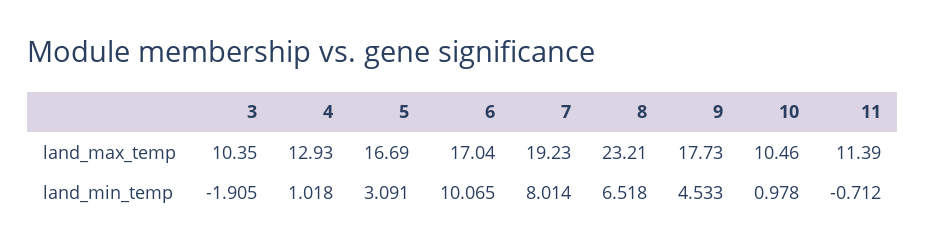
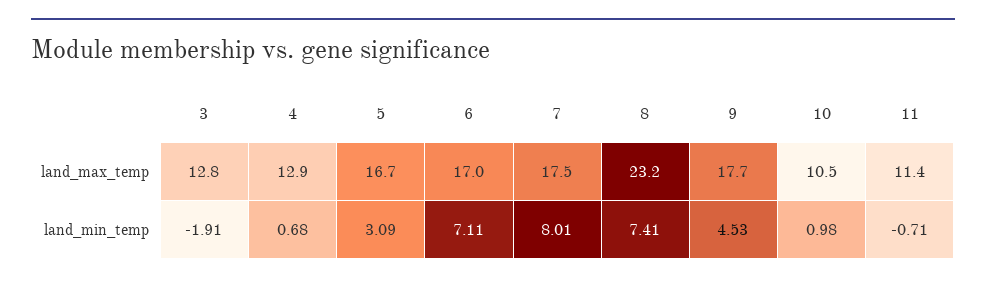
  {
    "3": {
-     "land_max_temp": 10.35,
+     "land_max_temp": 12.8,
      "land_min_temp": -1.905
    },
    "4": {
      "land_max_temp": 12.93,
-     "land_min_temp": 1.018
+     "land_min_temp": 0.68
    },
    "5": {
      "land_max_temp": 16.69,
      "land_min_temp": 3.091
    },
    "6": {
      "land_max_temp": 17.04,
-     "land_min_temp": 10.065
+     "land_min_temp": 7.11
    },
    "7": {
-     "land_max_temp": 19.23,
+     "land_max_temp": 17.5,
      "land_min_temp": 8.014
    },
    "8": {
      "land_max_temp": 23.21,
-     "land_min_temp": 6.518
+     "land_min_temp": 7.41
    },
    "9": {
      "land_max_temp": 17.73,
      "land_min_temp": 4.533
    },
    "10": {
      "land_max_temp": 10.46,
      "land_min_temp": 0.978
    },
    "11": {
      "land_max_temp": 11.39,
      "land_min_temp": -0.712
    }
  }

